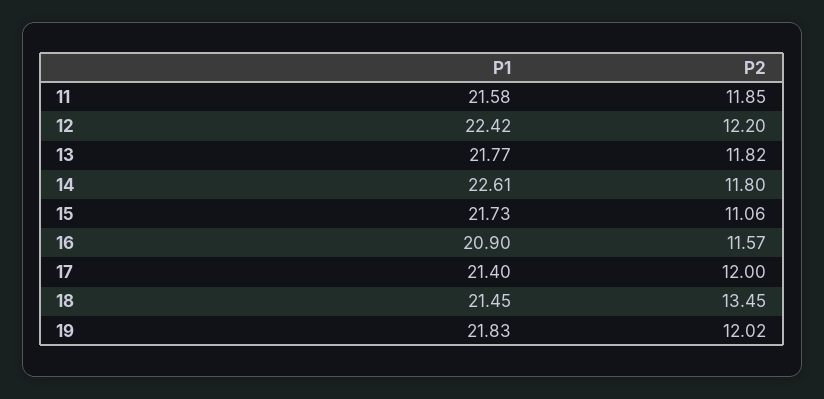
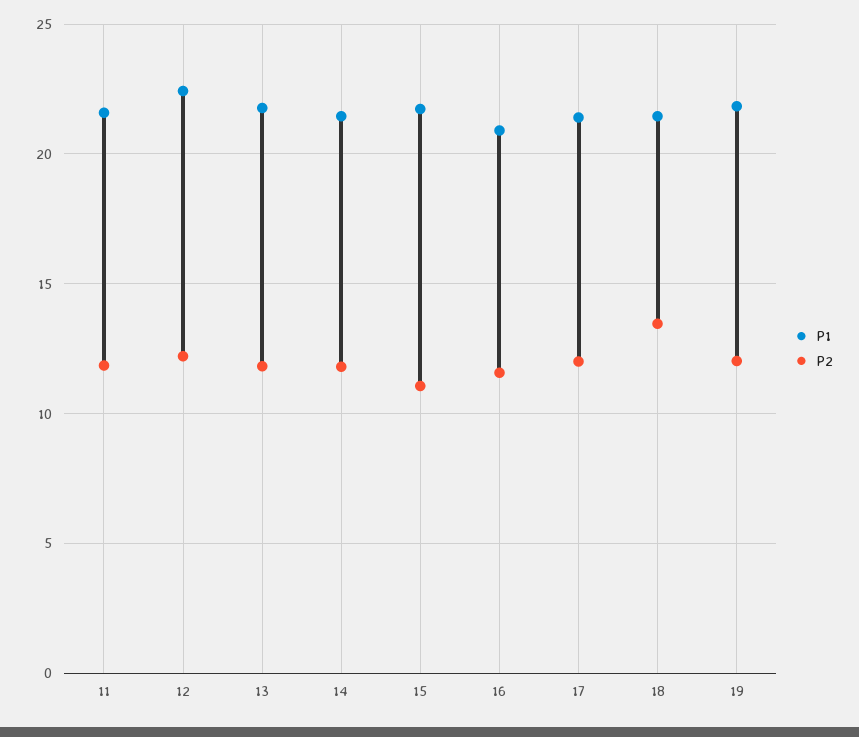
  {
    "P1": {
      "11": 21.58,
      "12": 22.42,
      "13": 21.77,
-     "14": 22.61,
+     "14": 21.5,
      "15": 21.73,
      "16": 20.9,
      "17": 21.4,
      "18": 21.45,
      "19": 21.83
    },
    "P2": {
      "11": 11.85,
      "12": 12.2,
      "13": 11.82,
      "14": 11.8,
      "15": 11.06,
      "16": 11.57,
      "17": 12,
      "18": 13.45,
      "19": 12.02
    }
  }

